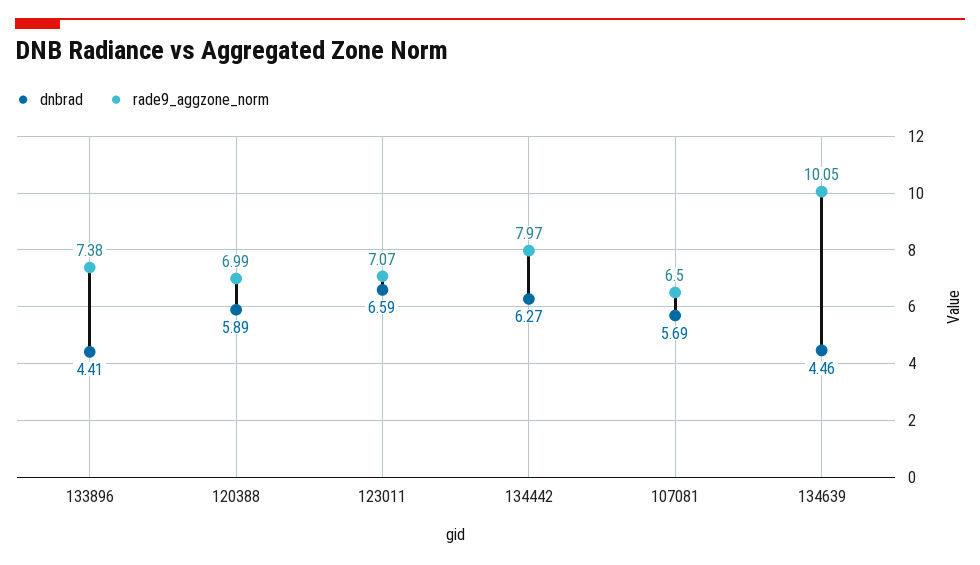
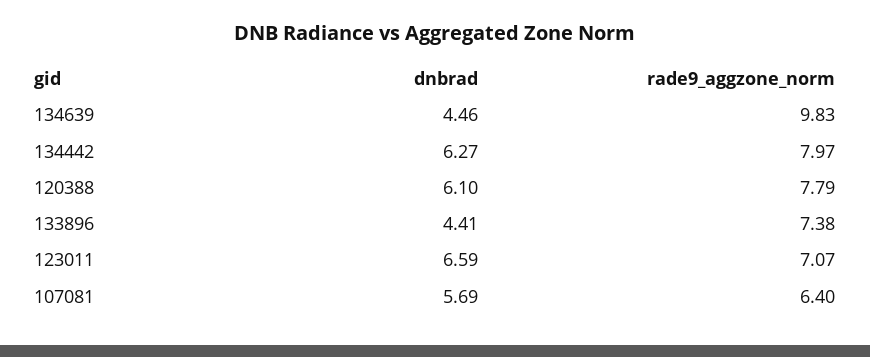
  {
    "dnbrad": {
      "133896": 4.41,
-     "120388": 5.89,
+     "120388": 6.1,
      "123011": 6.59,
      "134442": 6.27,
      "107081": 5.69,
      "134639": 4.46
    },
    "rade9_aggzone_norm": {
      "133896": 7.38,
-     "120388": 6.99,
+     "120388": 7.79,
      "123011": 7.07,
      "134442": 7.97,
-     "107081": 6.5,
+     "107081": 6.4,
-     "134639": 10.05
+     "134639": 9.83
    }
  }

